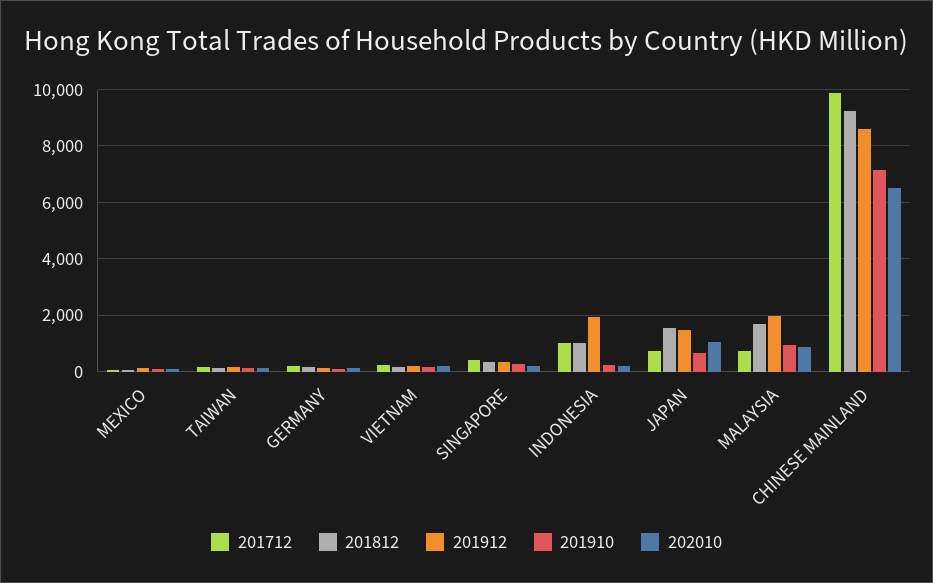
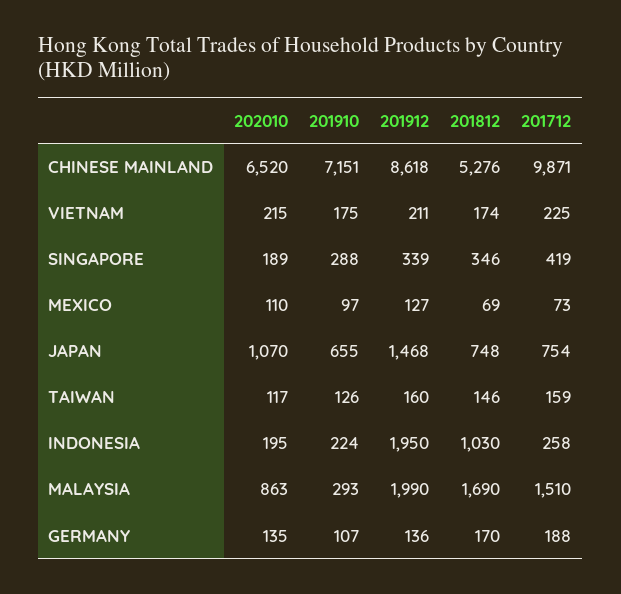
  {
    "201712": {
      "MEXICO": 73,
      "TAIWAN": 159,
      "GERMANY": 188,
      "VIETNAM": 225,
      "SINGAPORE": 419,
-     "INDONESIA": 1000,
+     "INDONESIA": 258,
      "JAPAN": 754,
-     "MALAYSIA": 750,
+     "MALAYSIA": 1510,
      "CHINESE MAINLAND": 9871
    },
    "201812": {
      "MEXICO": 69,
      "TAIWAN": 146,
      "GERMANY": 170,
      "VIETNAM": 174,
      "SINGAPORE": 346,
      "INDONESIA": 1030,
-     "JAPAN": 1500,
+     "JAPAN": 748,
      "MALAYSIA": 1690,
-     "CHINESE MAINLAND": 9250
+     "CHINESE MAINLAND": 5276
    },
    "201912": {
      "MEXICO": 127,
      "TAIWAN": 160,
      "GERMANY": 136,
      "VIETNAM": 211,
      "SINGAPORE": 339,
      "INDONESIA": 1950,
      "JAPAN": 1468,
      "MALAYSIA": 1990,
      "CHINESE MAINLAND": 8618
    },
    "201910": {
      "MEXICO": 97,
      "TAIWAN": 126,
      "GERMANY": 107,
      "VIETNAM": 175,
      "SINGAPORE": 288,
      "INDONESIA": 224,
      "JAPAN": 655,
-     "MALAYSIA": 1000,
+     "MALAYSIA": 293,
      "CHINESE MAINLAND": 7151
    },
    "202010": {
      "MEXICO": 110,
      "TAIWAN": 117,
      "GERMANY": 135,
      "VIETNAM": 215,
      "SINGAPORE": 189,
      "INDONESIA": 195,
      "JAPAN": 1070,
      "MALAYSIA": 863,
      "CHINESE MAINLAND": 6520
    }
  }

